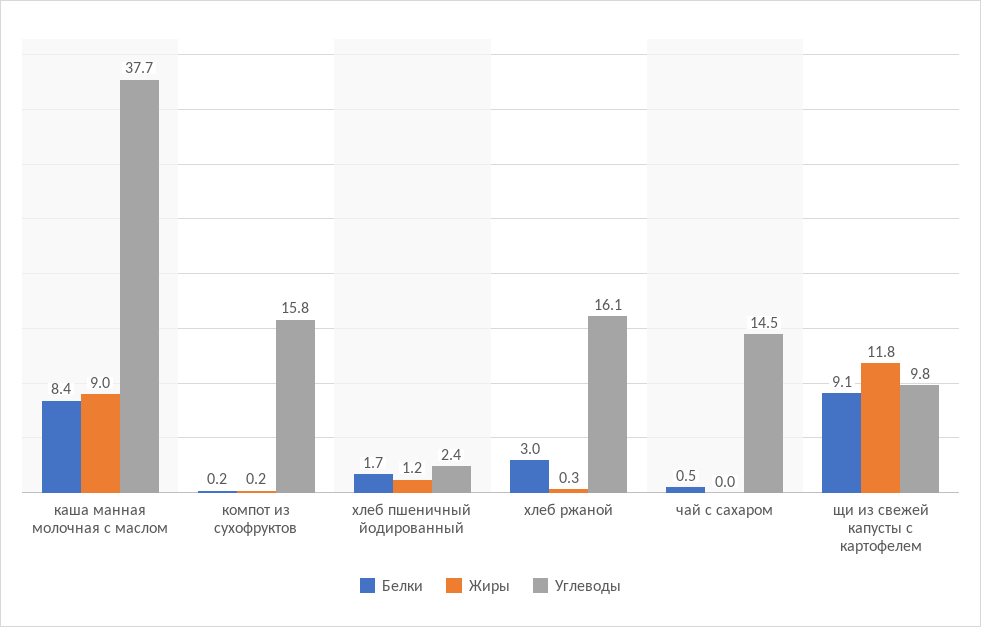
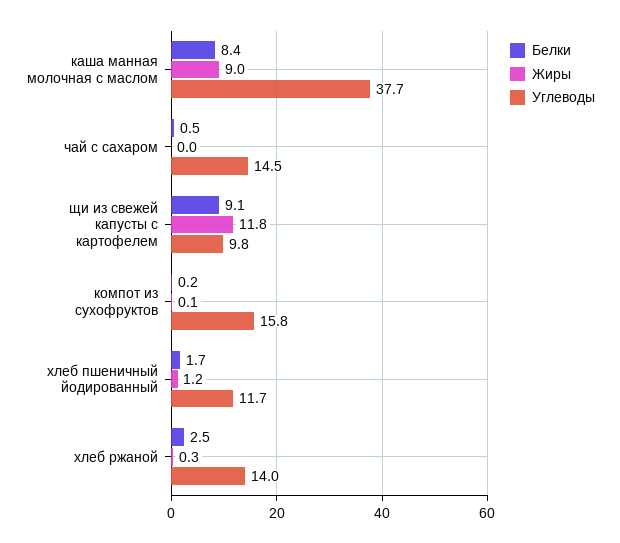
  {
    "Белки": {
      "каша манная молочная с маслом": 8.4,
      "компот из сухофруктов": 0.2,
      "хлеб пшеничный йодированный": 1.7,
-     "хлеб ржаной": 3,
+     "хлеб ржаной": 2.5,
      "чай с сахаром": 0.5,
      "щи из свежей капусты с картофелем": 9.1
    },
    "Жиры": {
      "каша манная молочная с маслом": 9,
-     "компот из сухофруктов": 0.2,
+     "компот из сухофруктов": 0.1,
      "хлеб пшеничный йодированный": 1.2,
      "хлеб ржаной": 0.3,
      "чай с сахаром": 0,
      "щи из свежей капусты с картофелем": 11.8
    },
    "Углеводы": {
      "каша манная молочная с маслом": 37.7,
      "компот из сухофруктов": 15.8,
-     "хлеб пшеничный йодированный": 2.4,
+     "хлеб пшеничный йодированный": 11.7,
-     "хлеб ржаной": 16.1,
+     "хлеб ржаной": 14,
      "чай с сахаром": 14.5,
      "щи из свежей капусты с картофелем": 9.8
    }
  }

